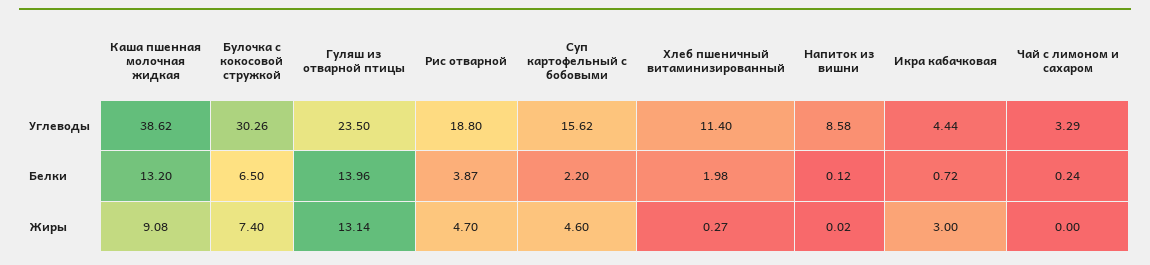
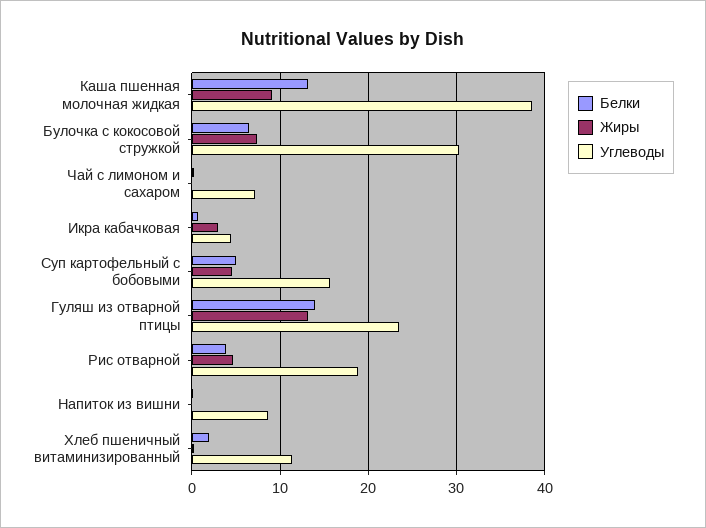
  {
    "Углеводы": {
      "Каша пшенная молочная жидкая": 38.62,
      "Булочка с кокосовой стружкой": 30.26,
      "Гуляш из отварной птицы": 23.5,
      "Рис отварной": 18.8,
      "Суп картофельный с бобовыми": 15.62,
      "Хлеб пшеничный витаминизированный": 11.4,
      "Напиток из вишни": 8.58,
      "Икра кабачковая": 4.44,
-     "Чай с лимоном и сахаром": 3.29
+     "Чай с лимоном и сахаром": 7
    },
    "Белки": {
      "Каша пшенная молочная жидкая": 13.2,
      "Булочка с кокосовой стружкой": 6.5,
      "Гуляш из отварной птицы": 13.96,
      "Рис отварной": 3.87,
-     "Суп картофельный с бобовыми": 2.2,
+     "Суп картофельный с бобовыми": 5,
      "Хлеб пшеничный витаминизированный": 1.98,
      "Напиток из вишни": 0.12,
      "Икра кабачковая": 0.72,
      "Чай с лимоном и сахаром": 0.24
    },
    "Жиры": {
      "Каша пшенная молочная жидкая": 9.08,
      "Булочка с кокосовой стружкой": 7.4,
      "Гуляш из отварной птицы": 13.14,
      "Рис отварной": 4.7,
      "Суп картофельный с бобовыми": 4.6,
      "Хлеб пшеничный витаминизированный": 0.27,
      "Напиток из вишни": 0.02,
      "Икра кабачковая": 3,
      "Чай с лимоном и сахаром": 0
    }
  }

